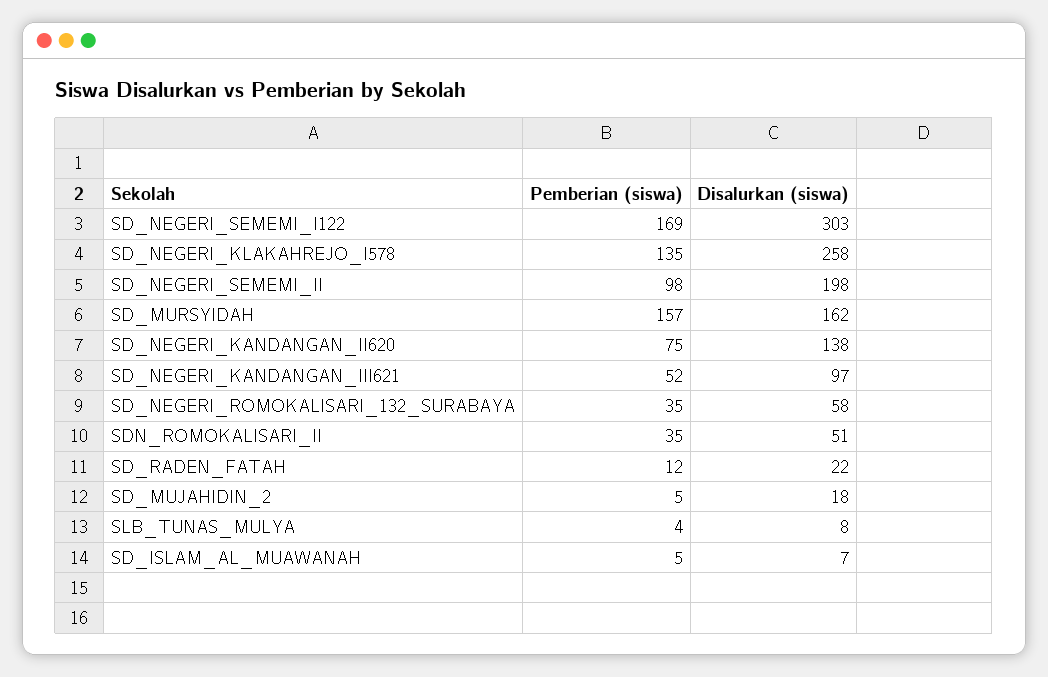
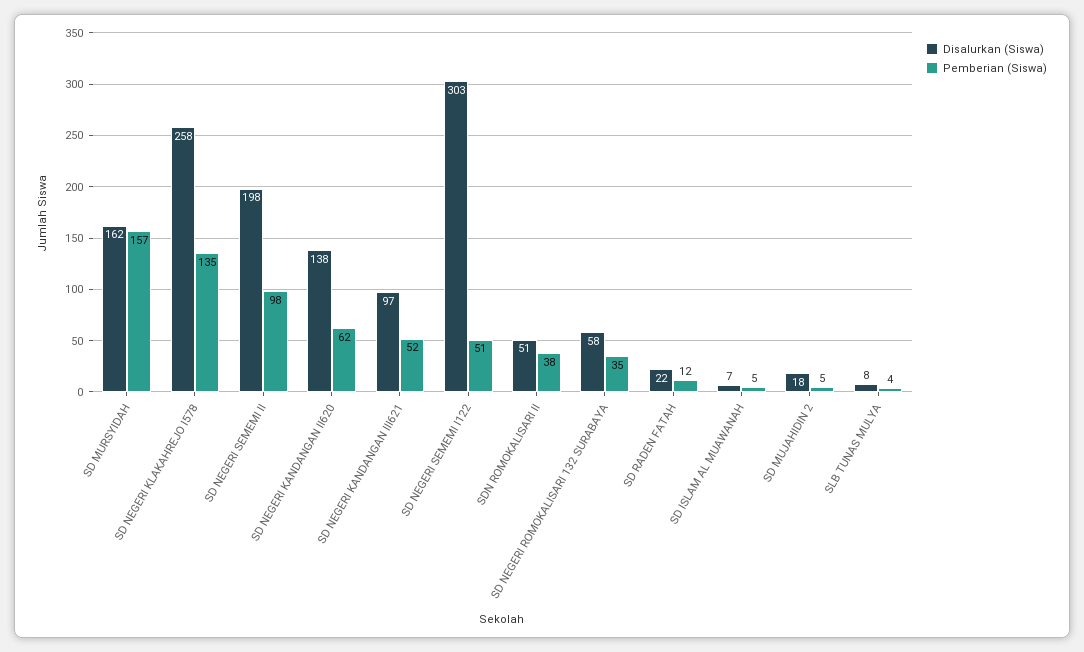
  {
    "Pemberian (siswa)": {
-     "SD_NEGERI_SEMEMI_I122": 169,
+     "SD_NEGERI_SEMEMI_I122": 51,
      "SD_NEGERI_KLAKAHREJO_I578": 135,
      "SD_NEGERI_SEMEMI_II": 98,
      "SD_MURSYIDAH": 157,
-     "SD_NEGERI_KANDANGAN_II620": 75,
+     "SD_NEGERI_KANDANGAN_II620": 62,
      "SD_NEGERI_KANDANGAN_III621": 52,
      "SD_NEGERI_ROMOKALISARI_132_SURABAYA": 35,
-     "SDN_ROMOKALISARI_II": 35,
+     "SDN_ROMOKALISARI_II": 38,
      "SD_RADEN_FATAH": 12,
      "SD_MUJAHIDIN_2": 5,
      "SLB_TUNAS_MULYA": 4,
      "SD_ISLAM_AL_MUAWANAH": 5
    },
    "Disalurkan (siswa)": {
      "SD_NEGERI_SEMEMI_I122": 303,
      "SD_NEGERI_KLAKAHREJO_I578": 258,
      "SD_NEGERI_SEMEMI_II": 198,
      "SD_MURSYIDAH": 162,
      "SD_NEGERI_KANDANGAN_II620": 138,
      "SD_NEGERI_KANDANGAN_III621": 97,
      "SD_NEGERI_ROMOKALISARI_132_SURABAYA": 58,
      "SDN_ROMOKALISARI_II": 51,
      "SD_RADEN_FATAH": 22,
      "SD_MUJAHIDIN_2": 18,
      "SLB_TUNAS_MULYA": 8,
      "SD_ISLAM_AL_MUAWANAH": 7
    }
  }

